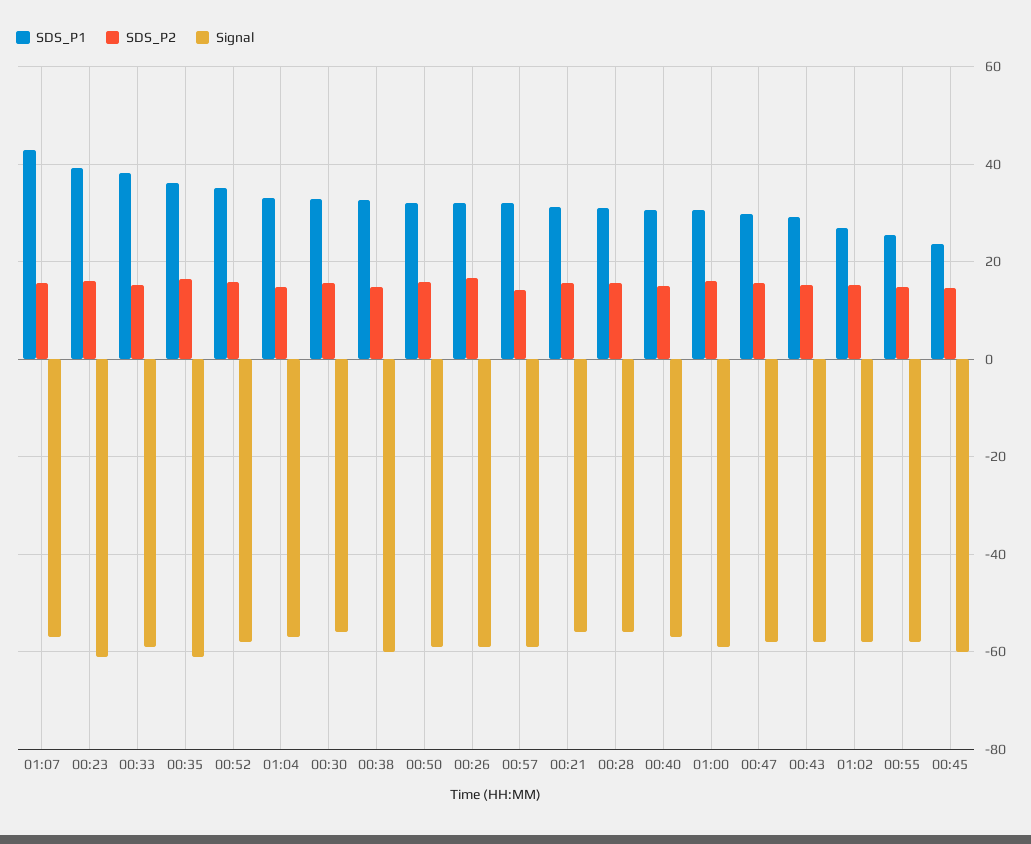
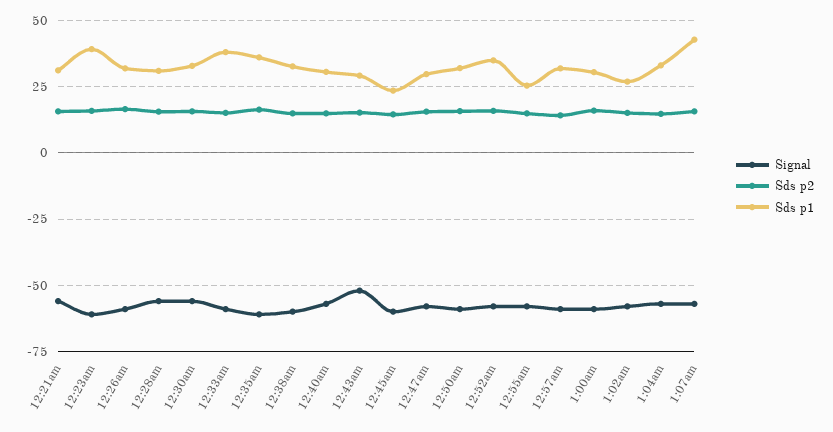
  {
    "SDS_P1": {
      "01:07": 42,
      "00:23": 40,
      "00:33": 38,
      "00:35": 36,
      "00:52": 36,
      "01:04": 34,
      "00:30": 32,
      "00:38": 32,
      "00:50": 32,
      "00:26": 32,
      "00:57": 32,
      "00:21": 32,
      "00:28": 32,
      "00:40": 30,
      "01:00": 30,
      "00:47": 30,
      "00:43": 30,
      "01:02": 26,
      "00:55": 26,
      "00:45": 24
    },
    "SDS_P2": {
      "01:07": 16,
      "00:23": 16,
      "00:33": 16,
      "00:35": 16,
      "00:52": 16,
      "01:04": 14,
      "00:30": 16,
      "00:38": 14,
      "00:50": 16,
      "00:26": 16,
      "00:57": 14,
      "00:21": 16,
      "00:28": 16,
      "00:40": 14,
      "01:00": 16,
      "00:47": 16,
      "00:43": 16,
      "01:02": 16,
      "00:55": 14,
      "00:45": 14
    },
    "Signal": {
      "01:07": -58,
      "00:23": -62,
      "00:33": -60,
      "00:35": -62,
      "00:52": -58,
      "01:04": -58,
      "00:30": -56,
      "00:38": -60,
      "00:50": -60,
      "00:26": -60,
      "00:57": -60,
      "00:21": -56,
      "00:28": -56,
      "00:40": -58,
      "01:00": -60,
      "00:47": -58,
-     "00:43": -58,
+     "00:43": -52.5,
      "01:02": -58,
      "00:55": -58,
      "00:45": -60
    }
  }

